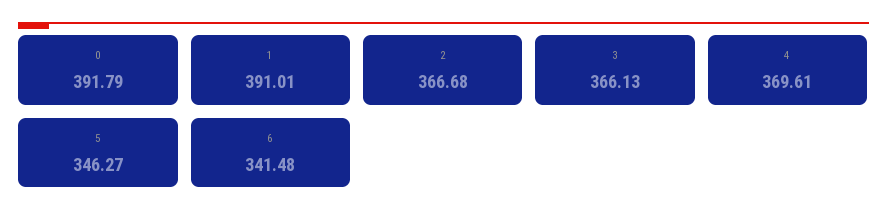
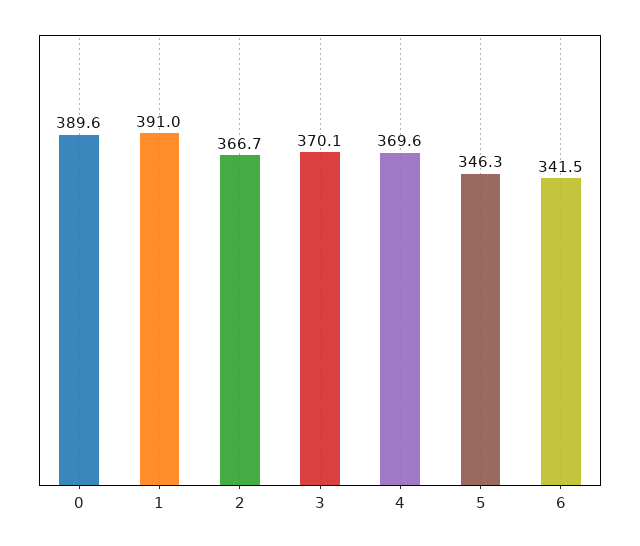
  {
-   "0": 391.79,
+   "0": 389.6,
    "1": 391.01,
    "2": 366.68,
-   "3": 366.13,
+   "3": 370.1,
    "4": 369.61,
    "5": 346.27,
    "6": 341.48
  }

